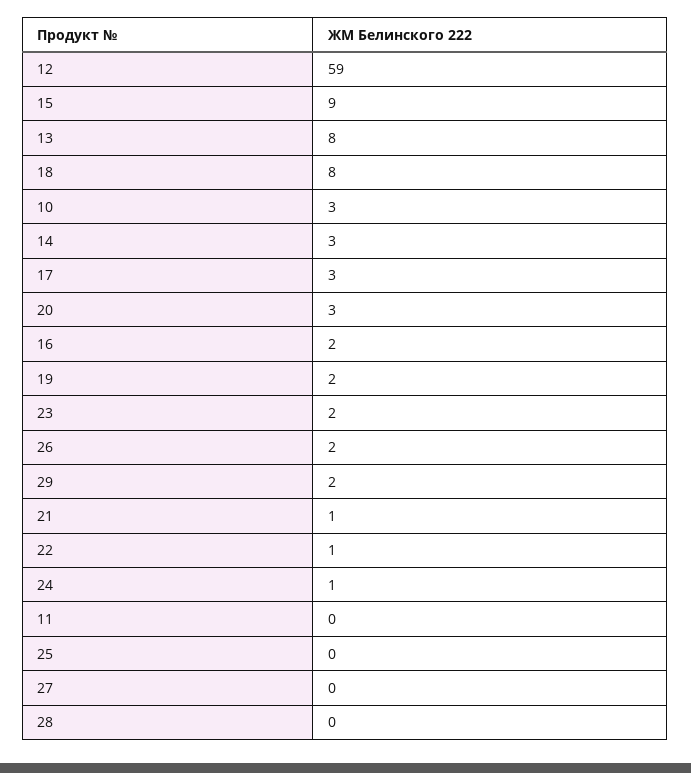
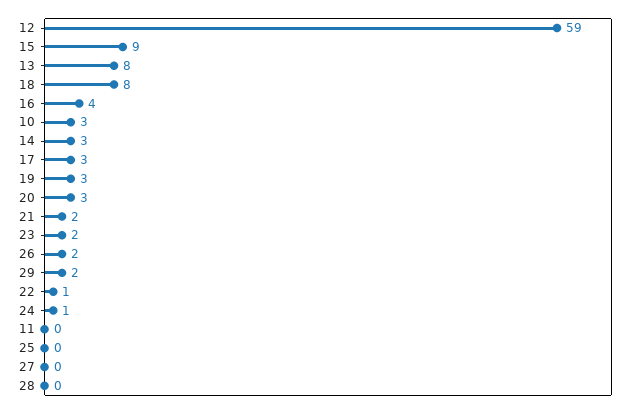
  {
    "12": 59,
    "15": 9,
    "13": 8,
    "18": 8,
    "10": 3,
    "14": 3,
    "17": 3,
    "20": 3,
-   "16": 2,
+   "16": 4,
-   "19": 2,
+   "19": 3,
    "23": 2,
    "26": 2,
    "29": 2,
-   "21": 1,
+   "21": 2,
    "22": 1,
    "24": 1,
    "11": 0,
    "25": 0,
    "27": 0,
    "28": 0
  }

